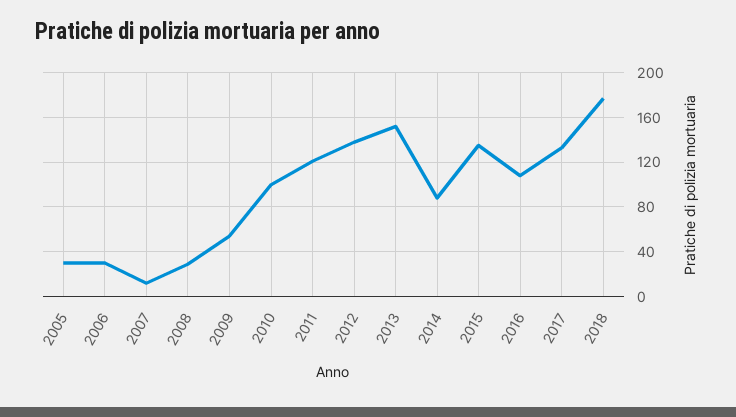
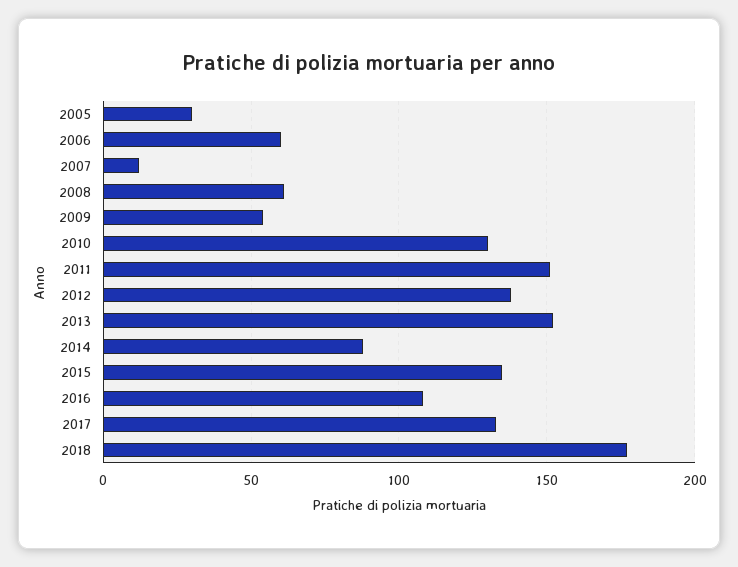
  {
    "2005": 30,
-   "2006": 30,
+   "2006": 60,
    "2007": 10,
-   "2008": 30,
+   "2008": 60,
    "2009": 55,
-   "2010": 100,
+   "2010": 130,
-   "2011": 120,
+   "2011": 150,
    "2012": 140,
    "2013": 150,
    "2014": 90,
    "2015": 135,
    "2016": 110,
    "2017": 135,
    "2018": 175
  }

